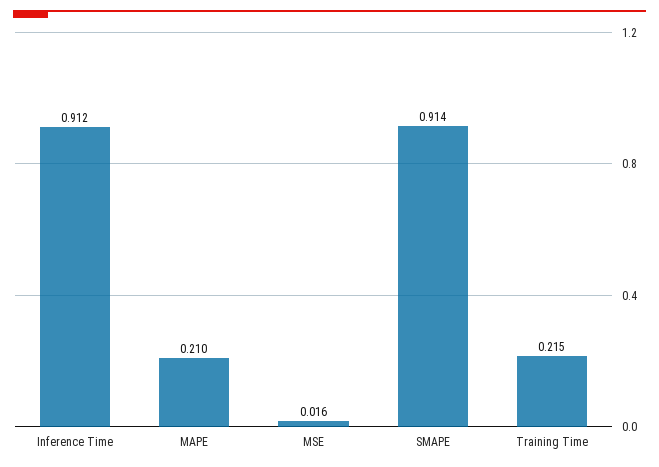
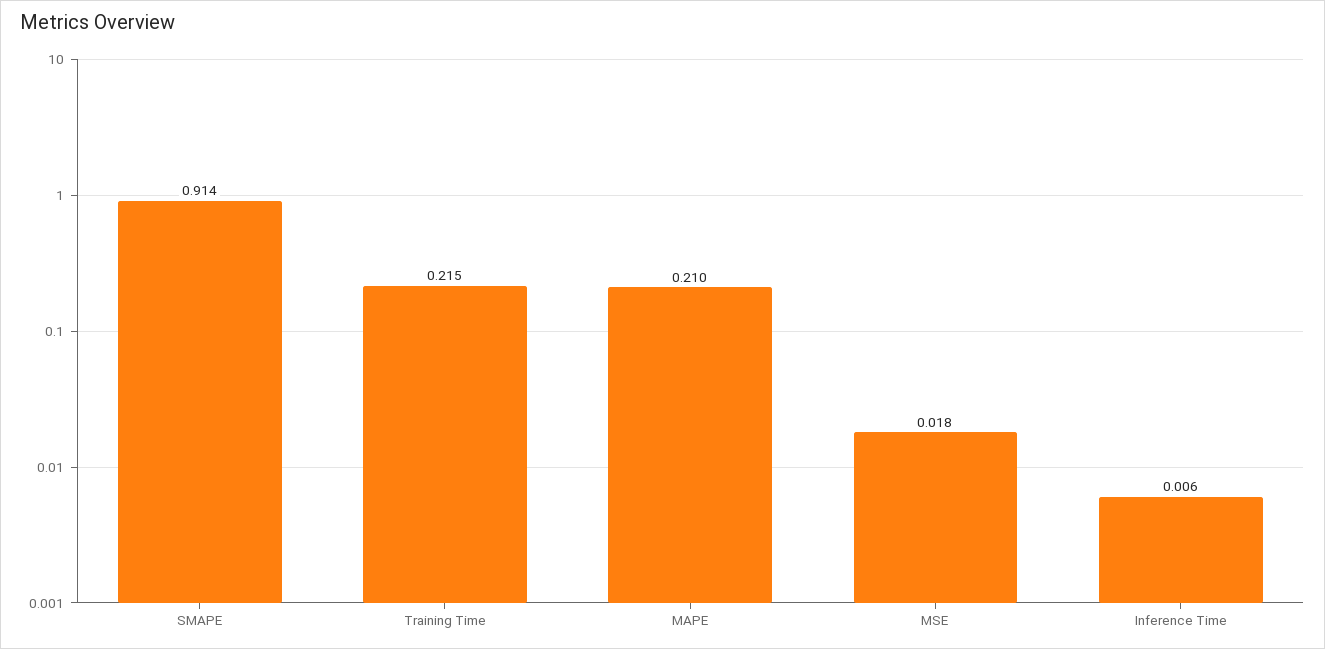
  {
-   "Inference Time": 0.912,
+   "Inference Time": 0.006,
    "MAPE": 0.21,
-   "MSE": 0.016,
+   "MSE": 0.018,
    "SMAPE": 0.914,
    "Training Time": 0.215
  }

